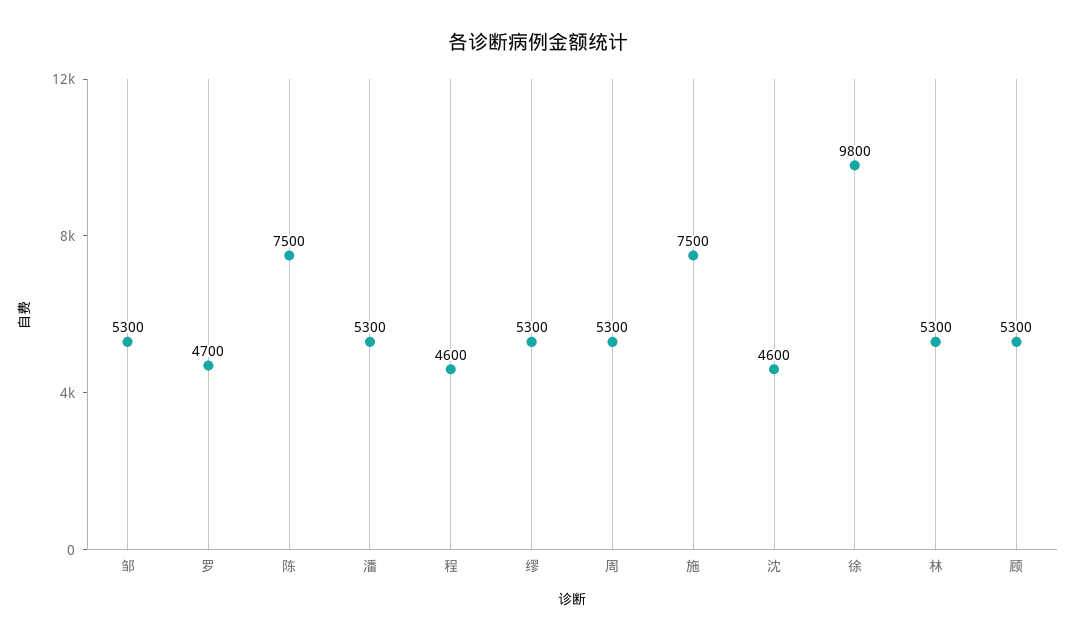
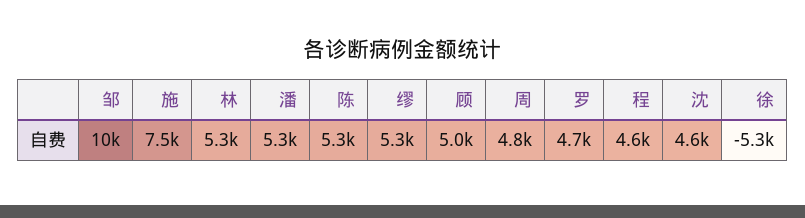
  {
-   "邹": 5300,
+   "邹": 10000,
    "罗": 4700,
-   "陈": 7500,
+   "陈": 5300,
    "潘": 5300,
    "程": 4600,
    "缪": 5300,
-   "周": 5300,
+   "周": 4800,
    "施": 7500,
    "沈": 4600,
-   "徐": 9800,
+   "徐": -5300,
    "林": 5300,
-   "顾": 5300
+   "顾": 5000
  }

